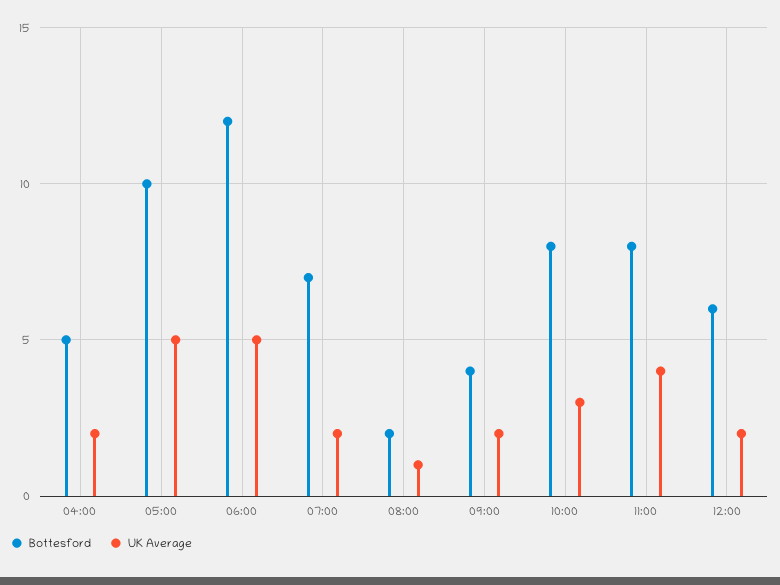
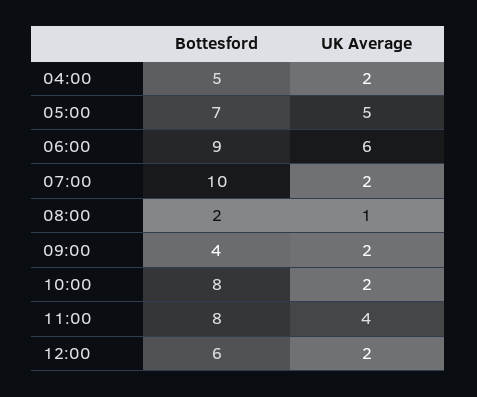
  {
    "Bottesford": {
      "04:00": 5,
-     "05:00": 10,
+     "05:00": 7,
-     "06:00": 12,
+     "06:00": 9,
-     "07:00": 7,
+     "07:00": 10,
      "08:00": 2,
      "09:00": 4,
      "10:00": 8,
      "11:00": 8,
      "12:00": 6
    },
    "UK Average": {
      "04:00": 2,
      "05:00": 5,
-     "06:00": 5,
+     "06:00": 6,
      "07:00": 2,
      "08:00": 1,
      "09:00": 2,
-     "10:00": 3,
+     "10:00": 2,
      "11:00": 4,
      "12:00": 2
    }
  }

